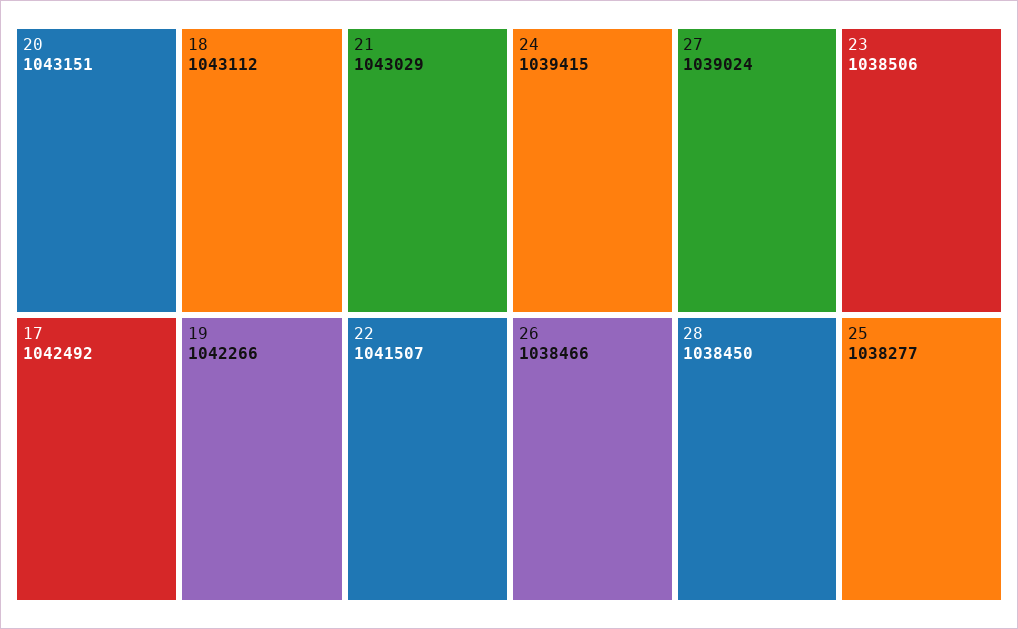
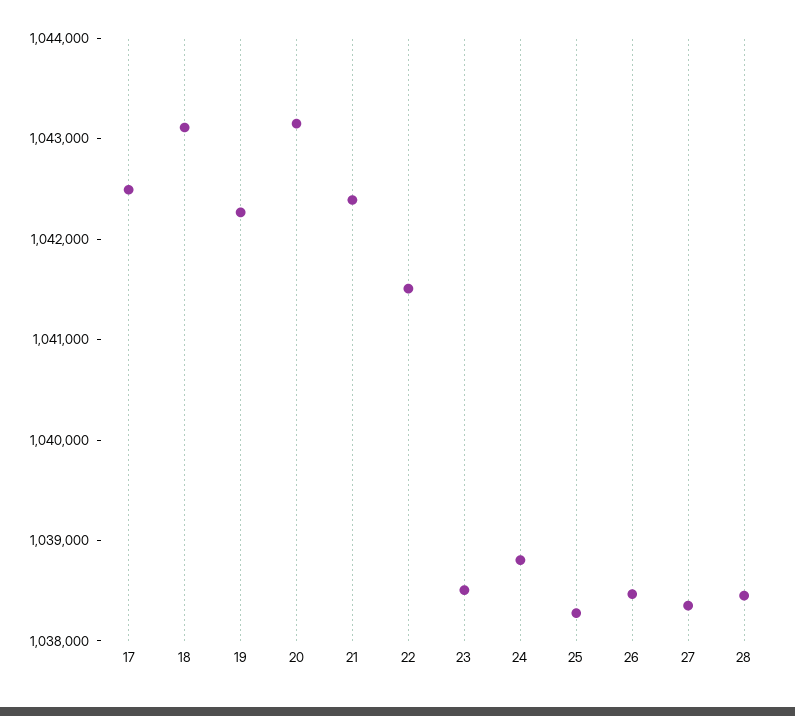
  {
    "20": 1043151,
    "18": 1043112,
-   "21": 1043029,
+   "21": 1042400,
    "17": 1042492,
    "19": 1042266,
    "22": 1041507,
-   "24": 1039415,
+   "24": 1038800,
-   "27": 1039024,
+   "27": 1038400,
    "23": 1038506,
    "26": 1038466,
    "28": 1038450,
    "25": 1038277
  }

